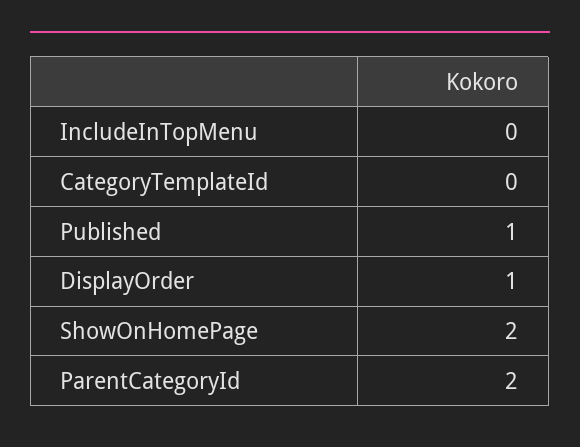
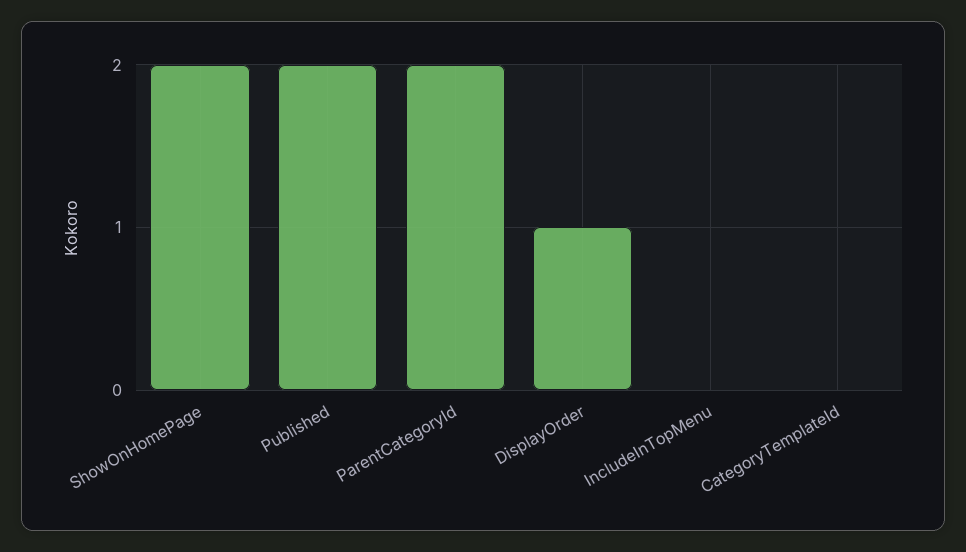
  {
    "IncludeInTopMenu": 0,
    "CategoryTemplateId": 0,
-   "Published": 1,
+   "Published": 2,
    "DisplayOrder": 1,
    "ShowOnHomePage": 2,
    "ParentCategoryId": 2
  }

